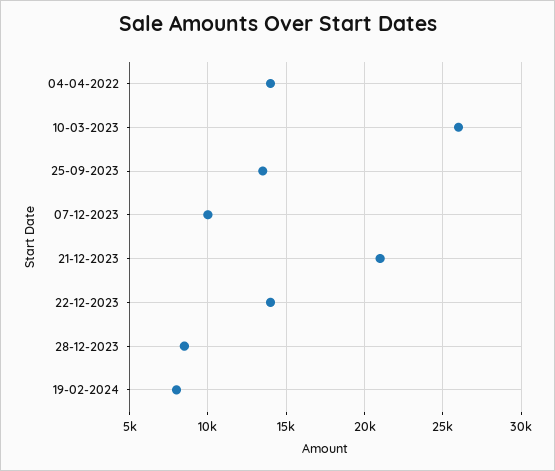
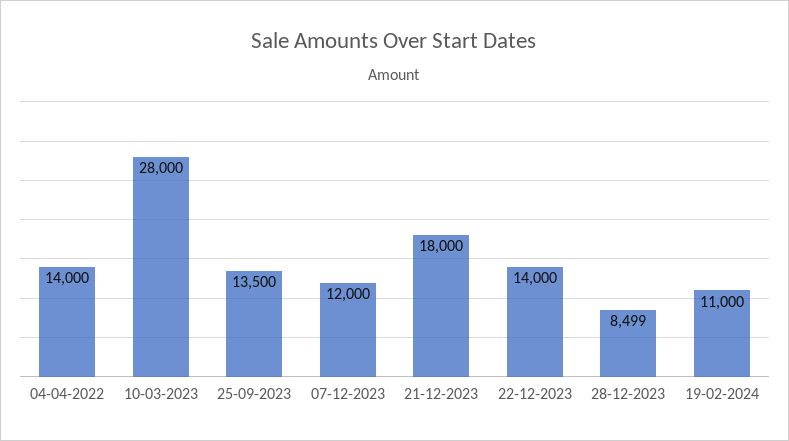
  {
    "04-04-2022": 14000,
-   "10-03-2023": 26000,
+   "10-03-2023": 28000,
    "25-09-2023": 13500,
-   "07-12-2023": 10000,
+   "07-12-2023": 12000,
-   "21-12-2023": 21000,
+   "21-12-2023": 18000,
    "22-12-2023": 14000,
    "28-12-2023": 8499,
-   "19-02-2024": 8000
+   "19-02-2024": 11000
  }

